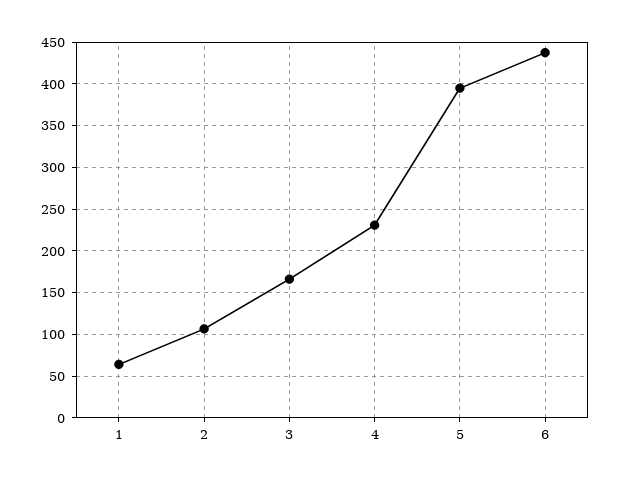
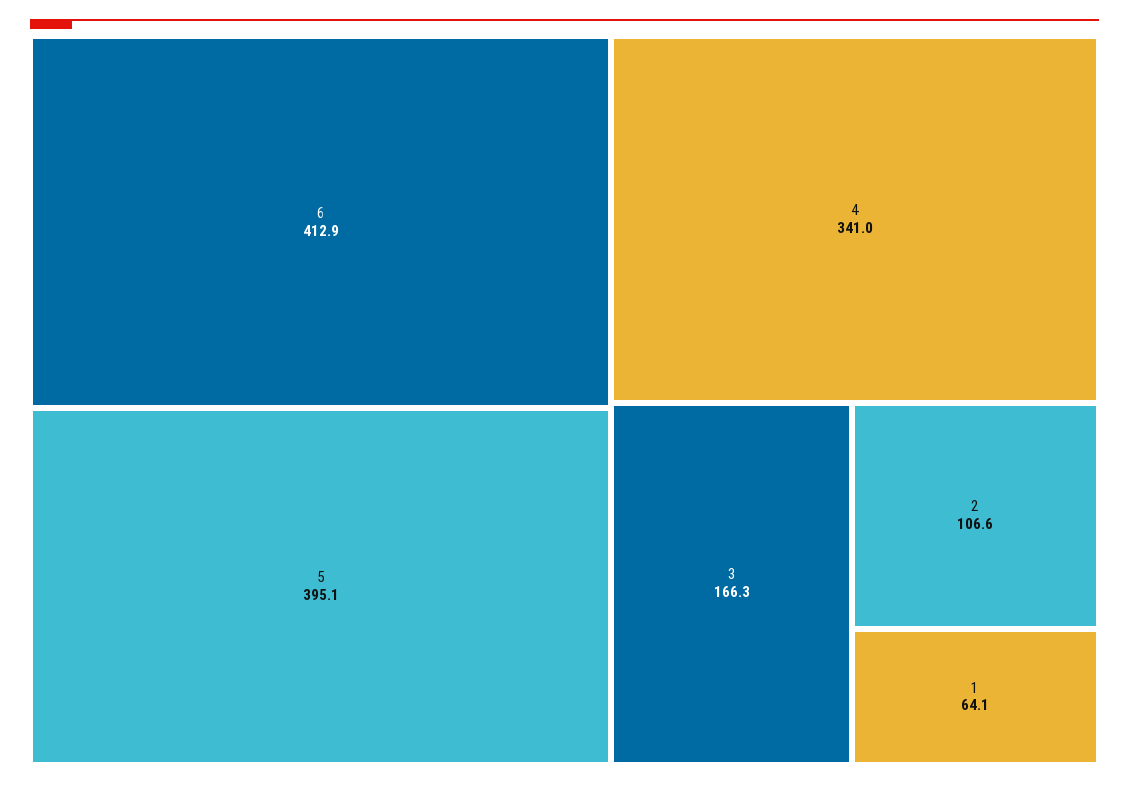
  {
    "1": 64.1,
    "2": 106.6,
    "3": 166.3,
-   "4": 230,
+   "4": 341,
    "5": 395.1,
-   "6": 440
+   "6": 412.9
  }

